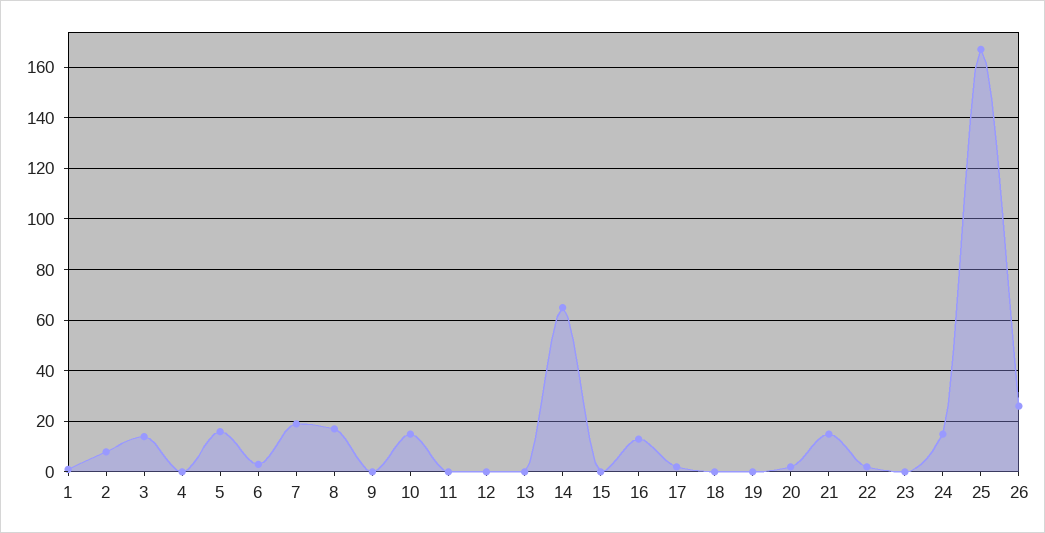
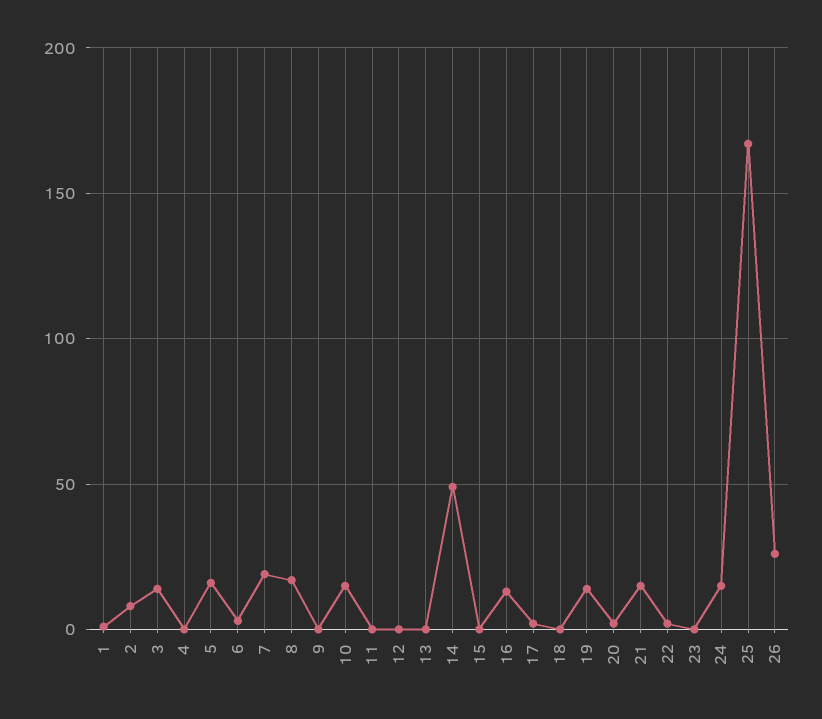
  {
    "1": 0,
    "2": 10,
    "3": 15,
    "4": 0,
    "5": 15,
    "6": 5,
    "7": 20,
    "8": 15,
    "9": 0,
    "10": 15,
    "11": 0,
    "12": 0,
    "13": 0,
-   "14": 65,
+   "14": 50,
    "15": 0,
    "16": 15,
    "17": 0,
    "18": 0,
-   "19": 0,
+   "19": 15,
    "20": 0,
    "21": 15,
    "22": 0,
    "23": 0,
    "24": 15,
    "25": 165,
    "26": 25
  }

